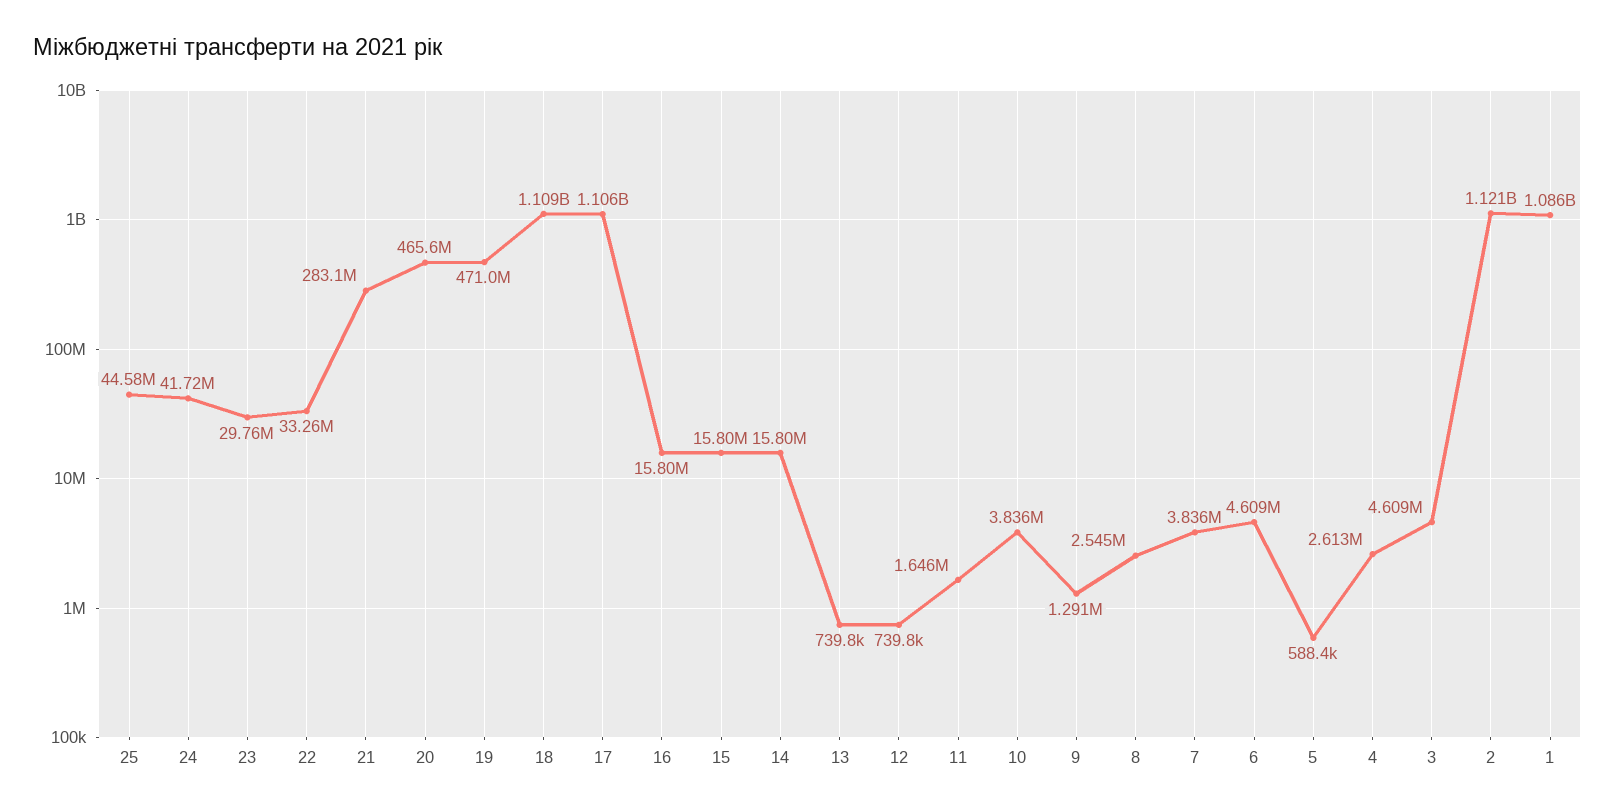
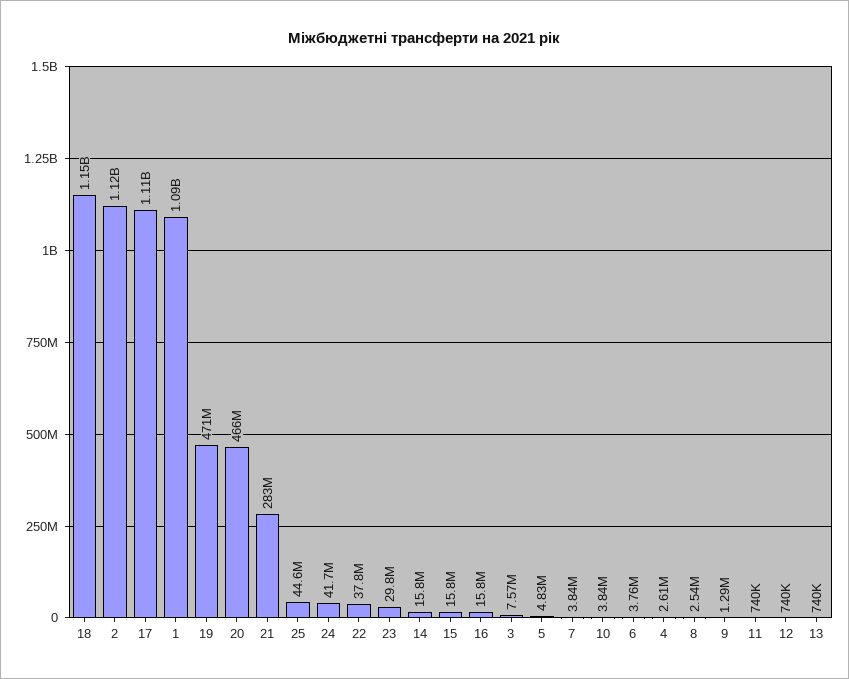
  {
    "25": 44580000,
    "24": 41720000,
    "23": 29760000,
-   "22": 33260000,
+   "22": 37800000,
    "21": 283100000,
    "20": 465600000,
    "19": 471000000,
-   "18": 1109000000,
+   "18": 1150000000,
    "17": 1106000000,
    "16": 15800000,
    "15": 15800000,
    "14": 15800000,
    "13": 739800,
    "12": 739800,
-   "11": 1646000,
+   "11": 740000,
    "10": 3836000,
    "9": 1291000,
    "8": 2545000,
    "7": 3836000,
-   "6": 4609000,
+   "6": 3760000,
-   "5": 588400,
+   "5": 4830000,
    "4": 2613000,
-   "3": 4609000,
+   "3": 7570000,
    "2": 1121000000,
    "1": 1086000000
  }

